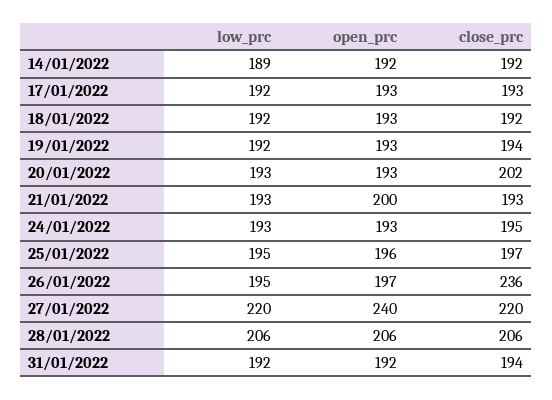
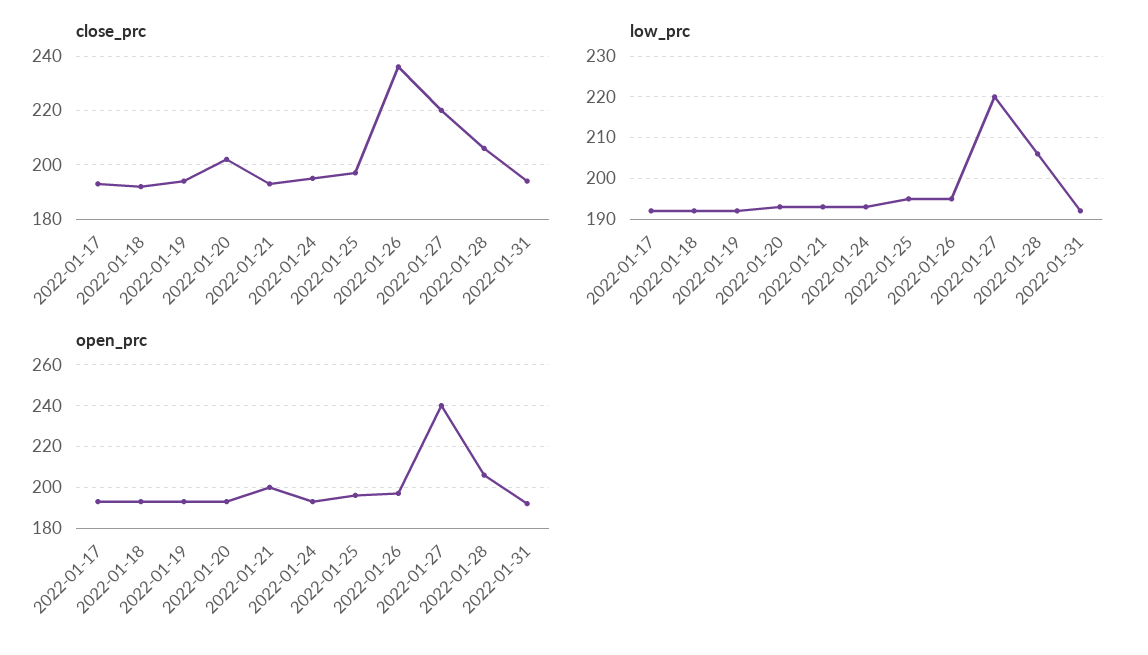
  {
    "low_prc": {
-     "14/01/2022": 189,
      "17/01/2022": 192,
      "18/01/2022": 192,
      "19/01/2022": 192,
      "20/01/2022": 193,
      "21/01/2022": 193,
      "24/01/2022": 193,
      "25/01/2022": 195,
      "26/01/2022": 195,
      "27/01/2022": 220,
      "28/01/2022": 206,
      "31/01/2022": 192
    },
    "open_prc": {
-     "14/01/2022": 192,
      "17/01/2022": 193,
      "18/01/2022": 193,
      "19/01/2022": 193,
      "20/01/2022": 193,
      "21/01/2022": 200,
      "24/01/2022": 193,
      "25/01/2022": 196,
      "26/01/2022": 197,
      "27/01/2022": 240,
      "28/01/2022": 206,
      "31/01/2022": 192
    },
    "close_prc": {
-     "14/01/2022": 192,
      "17/01/2022": 193,
      "18/01/2022": 192,
      "19/01/2022": 194,
      "20/01/2022": 202,
      "21/01/2022": 193,
      "24/01/2022": 195,
      "25/01/2022": 197,
      "26/01/2022": 236,
      "27/01/2022": 220,
      "28/01/2022": 206,
      "31/01/2022": 194
    }
  }

